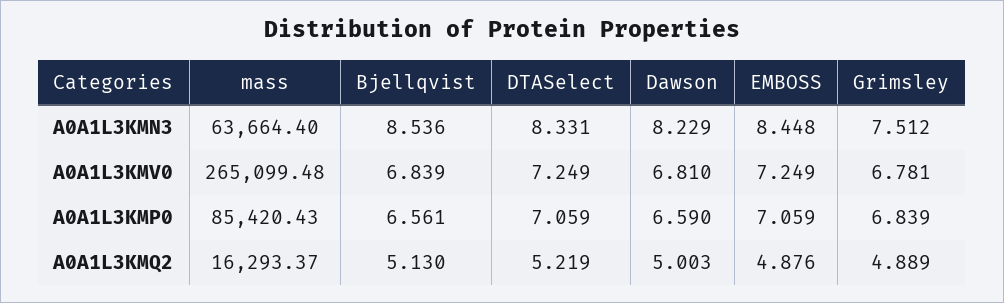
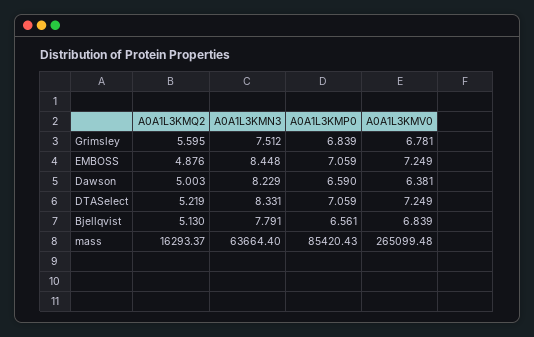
  {
    "mass": {
      "A0A1L3KMN3": 63664.4,
      "A0A1L3KMV0": 265099.48,
      "A0A1L3KMP0": 85420.43,
      "A0A1L3KMQ2": 16293.37
    },
    "Bjellqvist": {
-     "A0A1L3KMN3": 8.536,
+     "A0A1L3KMN3": 7.791,
      "A0A1L3KMV0": 6.839,
      "A0A1L3KMP0": 6.561,
      "A0A1L3KMQ2": 5.13
    },
    "DTASelect": {
      "A0A1L3KMN3": 8.331,
      "A0A1L3KMV0": 7.249,
      "A0A1L3KMP0": 7.059,
      "A0A1L3KMQ2": 5.219
    },
    "Dawson": {
      "A0A1L3KMN3": 8.229,
-     "A0A1L3KMV0": 6.81,
+     "A0A1L3KMV0": 6.381,
      "A0A1L3KMP0": 6.59,
      "A0A1L3KMQ2": 5.003
    },
    "EMBOSS": {
      "A0A1L3KMN3": 8.448,
      "A0A1L3KMV0": 7.249,
      "A0A1L3KMP0": 7.059,
      "A0A1L3KMQ2": 4.876
    },
    "Grimsley": {
      "A0A1L3KMN3": 7.512,
      "A0A1L3KMV0": 6.781,
      "A0A1L3KMP0": 6.839,
-     "A0A1L3KMQ2": 4.889
+     "A0A1L3KMQ2": 5.595
    }
  }

